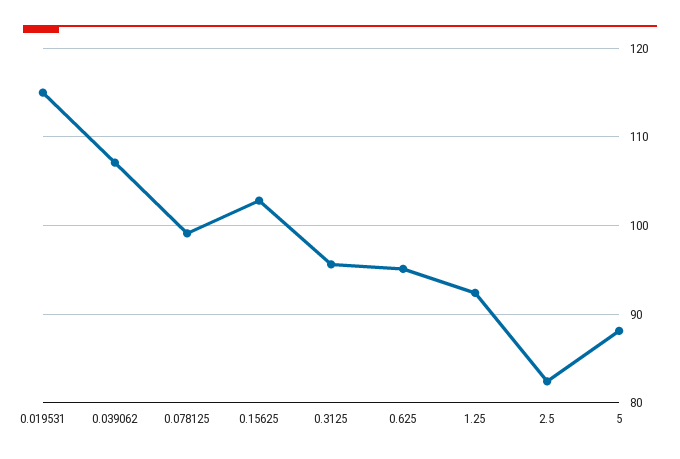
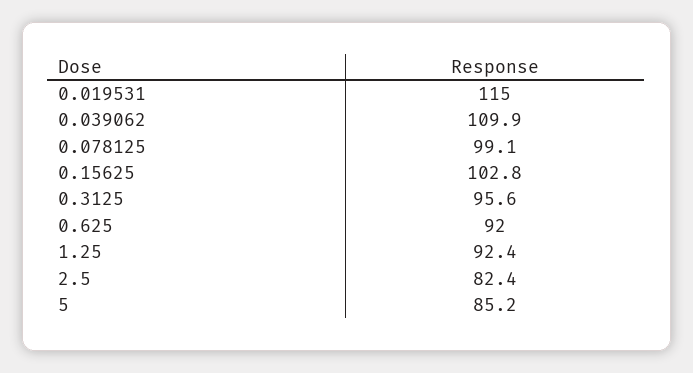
  {
    "0.019531": 115,
-   "0.039062": 107,
+   "0.039062": 109.9,
    "0.078125": 99.1,
    "0.15625": 102.8,
    "0.3125": 95.6,
-   "0.625": 95,
+   "0.625": 92,
    "1.25": 92.4,
    "2.5": 82.4,
-   "5": 88
+   "5": 85.2
  }

